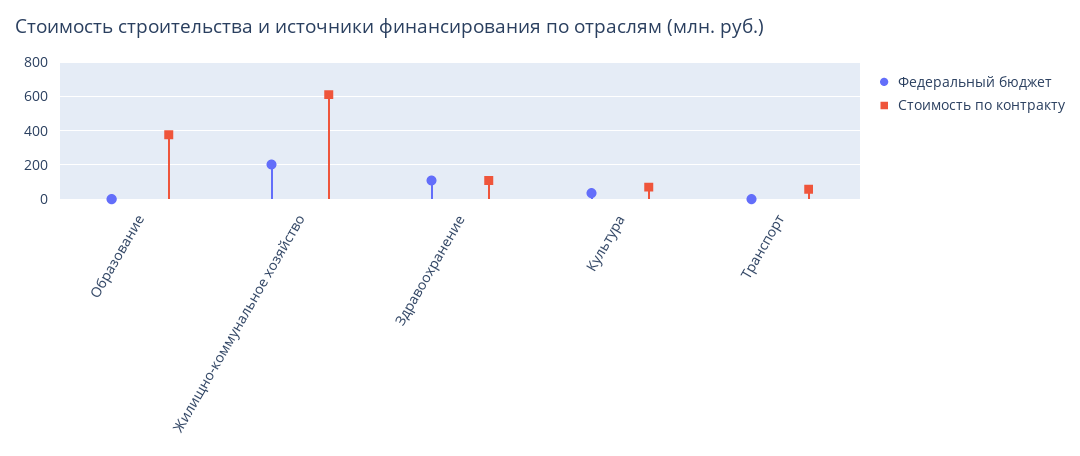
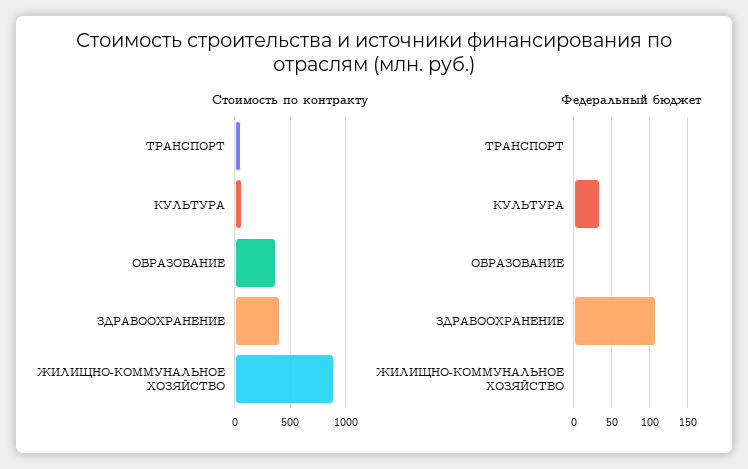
  {
    "Федеральный бюджет": {
      "Образование": 0,
-     "Жилищно-коммунальное хозяйство": 200,
+     "Жилищно-коммунальное хозяйство": 0,
      "Здравоохранение": 110,
      "Культура": 30,
      "Транспорт": 0
    },
    "Стоимость по контракту": {
      "Образование": 400,
-     "Жилищно-коммунальное хозяйство": 600,
+     "Жилищно-коммунальное хозяйство": 900,
-     "Здравоохранение": 100,
+     "Здравоохранение": 400,
      "Культура": 50,
      "Транспорт": 50
    }
  }

